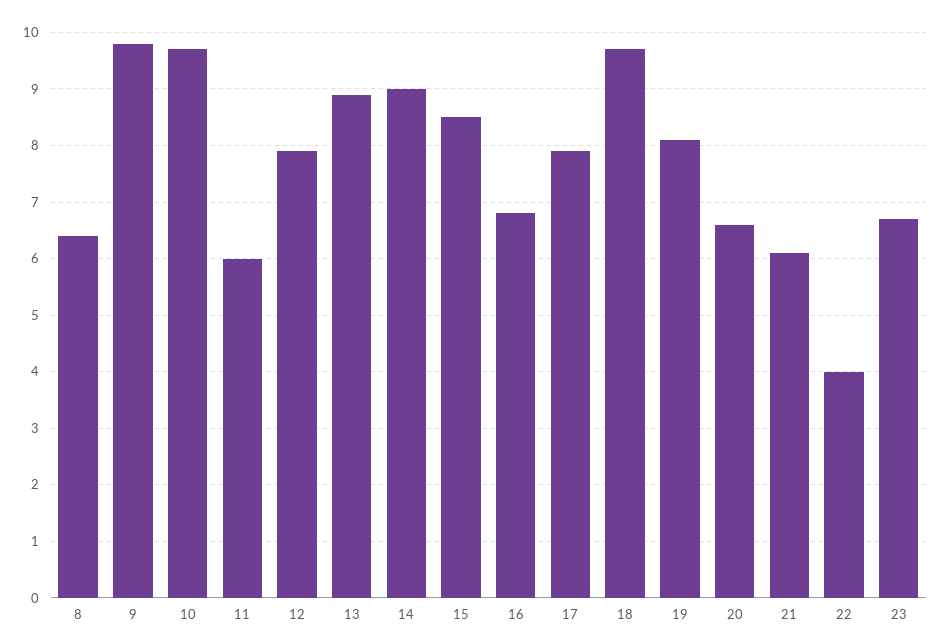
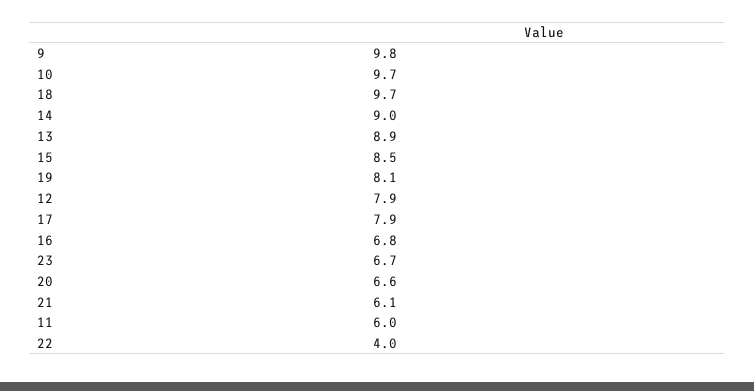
  {
-   "8": 6.5,
    "9": 9.8,
    "10": 9.7,
    "11": 6,
    "12": 7.9,
    "13": 8.9,
    "14": 9,
    "15": 8.5,
    "16": 6.8,
    "17": 7.9,
    "18": 9.7,
    "19": 8.1,
    "20": 6.6,
    "21": 6.1,
    "22": 4,
    "23": 6.7
  }

